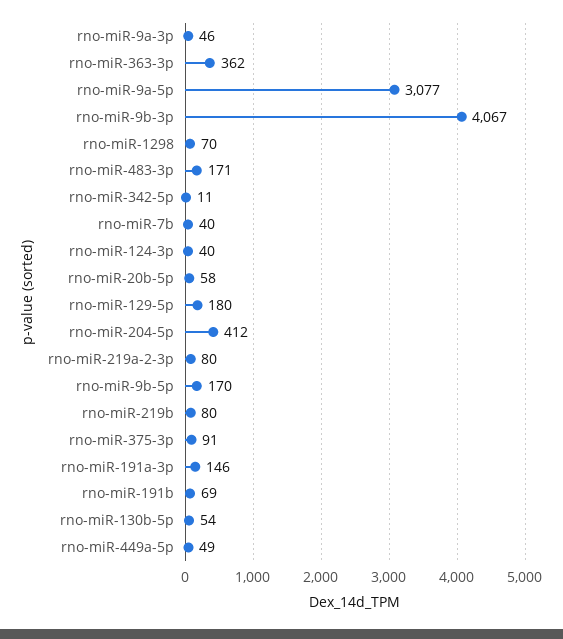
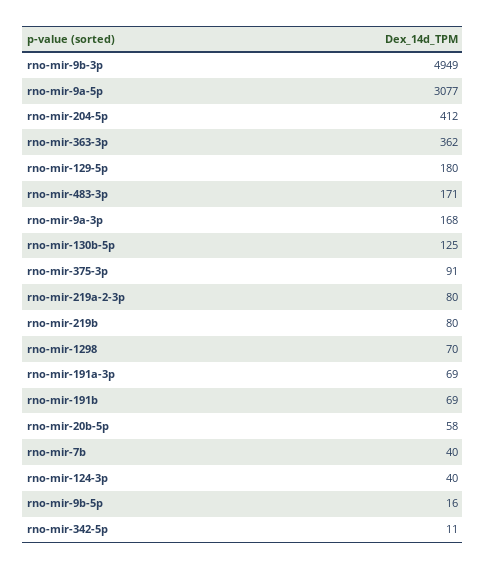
  {
-   "rno-miR-9a-3p": 46,
+   "rno-miR-9a-3p": 168,
    "rno-miR-363-3p": 362,
    "rno-miR-9a-5p": 3077,
-   "rno-miR-9b-3p": 4067,
+   "rno-miR-9b-3p": 4949,
    "rno-miR-1298": 70,
    "rno-miR-483-3p": 171,
    "rno-miR-342-5p": 11,
    "rno-miR-7b": 40,
    "rno-miR-124-3p": 40,
    "rno-miR-20b-5p": 58,
    "rno-miR-129-5p": 180,
    "rno-miR-204-5p": 412,
    "rno-miR-219a-2-3p": 80,
-   "rno-miR-9b-5p": 170,
+   "rno-miR-9b-5p": 16,
    "rno-miR-219b": 80,
    "rno-miR-375-3p": 91,
-   "rno-miR-191a-3p": 146,
+   "rno-miR-191a-3p": 69,
    "rno-miR-191b": 69,
-   "rno-miR-130b-5p": 54,
+   "rno-miR-130b-5p": 125
-   "rno-miR-449a-5p": 49
  }

